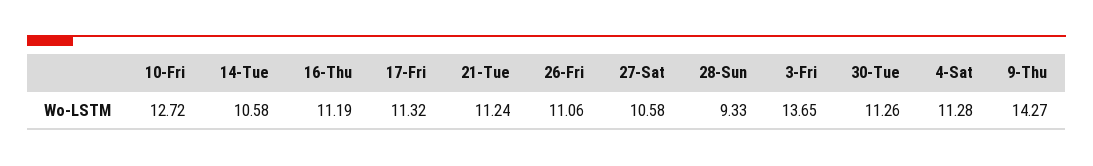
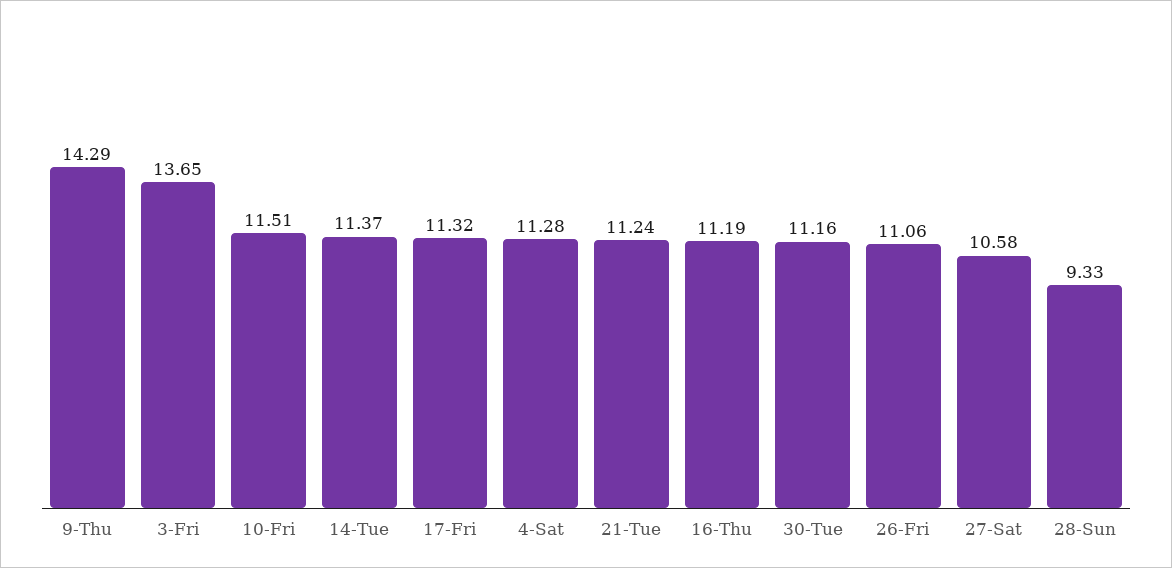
  {
-   "10-Fri": 12.72,
+   "10-Fri": 11.51,
-   "14-Tue": 10.58,
+   "14-Tue": 11.37,
    "16-Thu": 11.19,
    "17-Fri": 11.32,
    "21-Tue": 11.24,
    "26-Fri": 11.06,
    "27-Sat": 10.58,
    "28-Sun": 9.33,
    "3-Fri": 13.65,
-   "30-Tue": 11.26,
+   "30-Tue": 11.16,
    "4-Sat": 11.28,
-   "9-Thu": 14.27
+   "9-Thu": 14.29
  }

